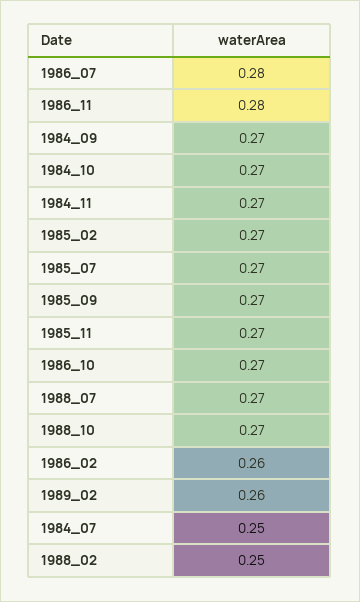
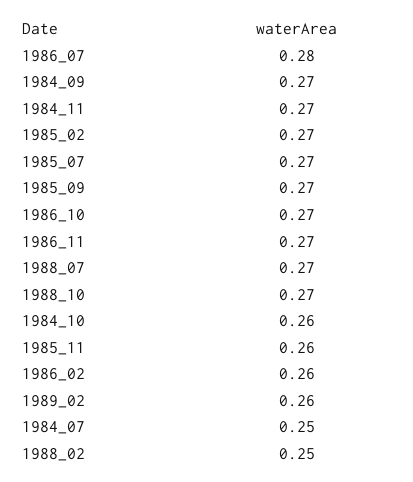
  {
    "1986_07": 0.28,
-   "1986_11": 0.28,
+   "1986_11": 0.27,
    "1984_09": 0.27,
-   "1984_10": 0.27,
+   "1984_10": 0.26,
    "1984_11": 0.27,
    "1985_02": 0.27,
    "1985_07": 0.27,
    "1985_09": 0.27,
-   "1985_11": 0.27,
+   "1985_11": 0.26,
    "1986_10": 0.27,
    "1988_07": 0.27,
    "1988_10": 0.27,
    "1986_02": 0.26,
    "1989_02": 0.26,
    "1984_07": 0.25,
    "1988_02": 0.25
  }

